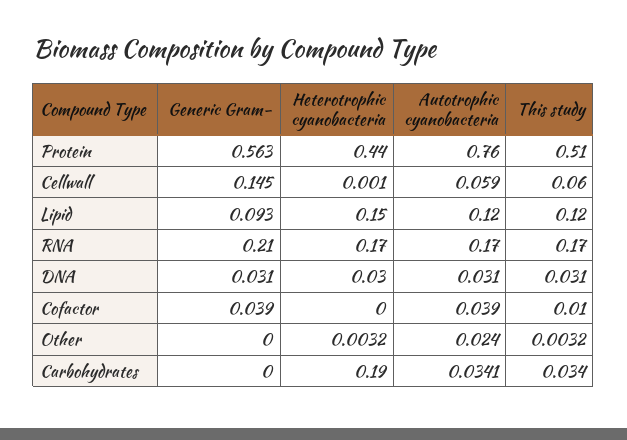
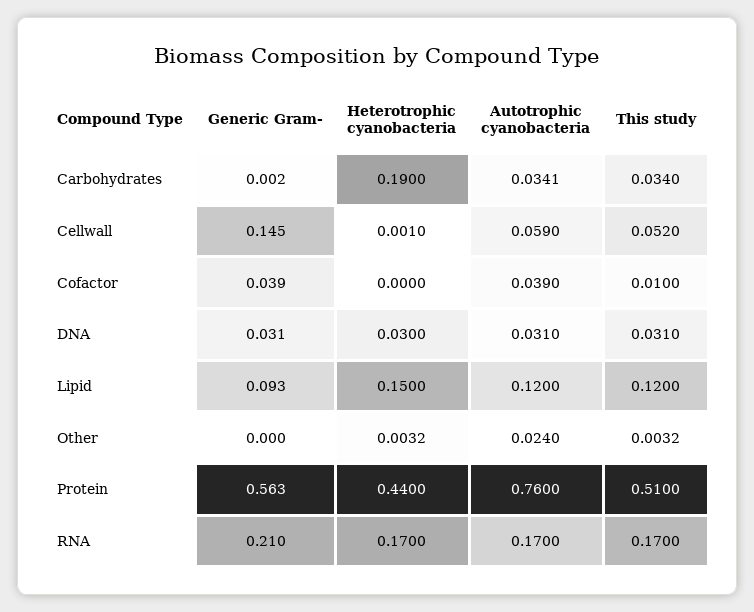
  {
    "Generic Gram-": {
      "Protein": 0.563,
      "Cellwall": 0.145,
      "Lipid": 0.093,
      "RNA": 0.21,
      "DNA": 0.031,
      "Cofactor": 0.039,
      "Other": 0,
-     "Carbohydrates": 0
+     "Carbohydrates": 0.002
    },
    "Heterotrophic cyanobacteria": {
      "Protein": 0.44,
      "Cellwall": 0.001,
      "Lipid": 0.15,
      "RNA": 0.17,
      "DNA": 0.03,
      "Cofactor": 0,
      "Other": 0.0032,
      "Carbohydrates": 0.19
    },
    "Autotrophic cyanobacteria": {
      "Protein": 0.76,
      "Cellwall": 0.059,
      "Lipid": 0.12,
      "RNA": 0.17,
      "DNA": 0.031,
      "Cofactor": 0.039,
      "Other": 0.024,
      "Carbohydrates": 0.0341
    },
    "This study": {
      "Protein": 0.51,
-     "Cellwall": 0.06,
+     "Cellwall": 0.052,
      "Lipid": 0.12,
      "RNA": 0.17,
      "DNA": 0.031,
      "Cofactor": 0.01,
      "Other": 0.0032,
      "Carbohydrates": 0.034
    }
  }

